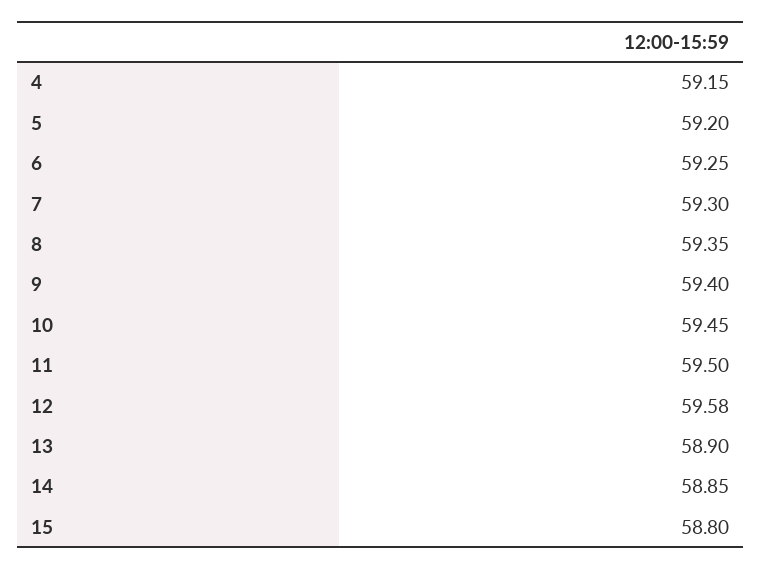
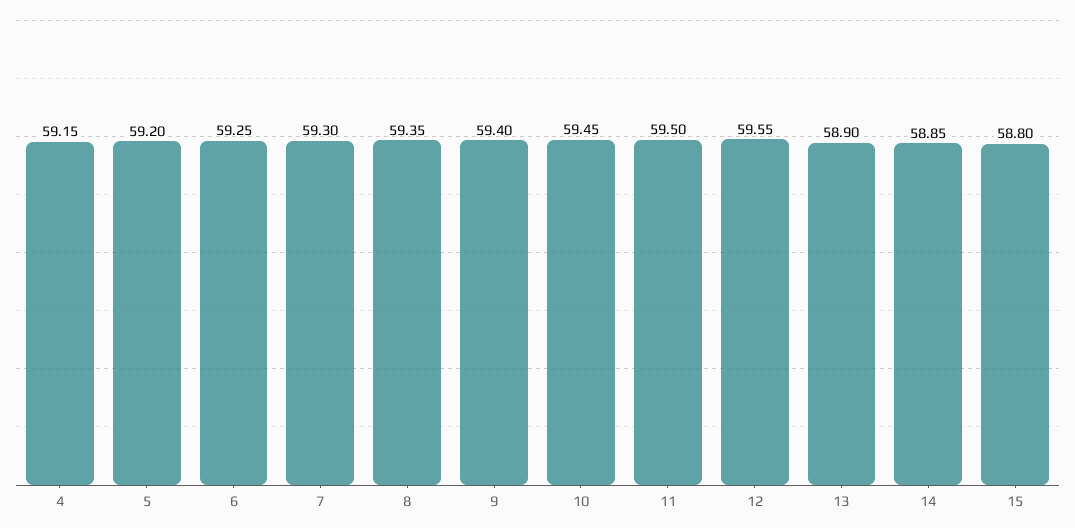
  {
    "4": 59.15,
    "5": 59.2,
    "6": 59.25,
    "7": 59.3,
    "8": 59.35,
    "9": 59.4,
    "10": 59.45,
    "11": 59.5,
-   "12": 59.58,
+   "12": 59.55,
    "13": 58.9,
    "14": 58.85,
    "15": 58.8
  }

